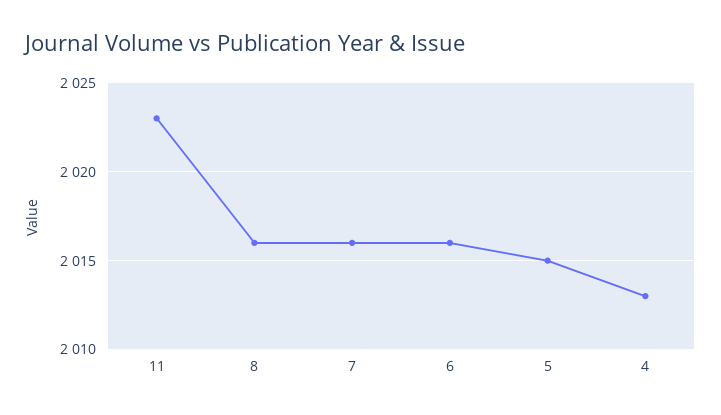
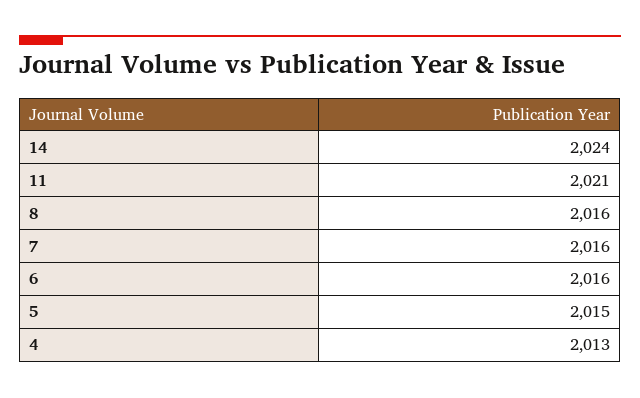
  {
-   "11": 2023,
+   "11": 2021,
    "8": 2016,
    "7": 2016,
    "6": 2016,
    "5": 2015,
-   "4": 2013
+   "4": 2013,
+   "14": 2024
  }

